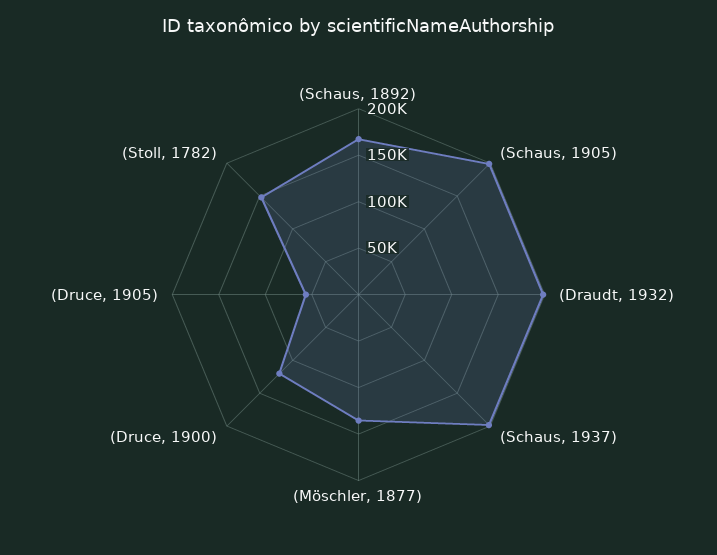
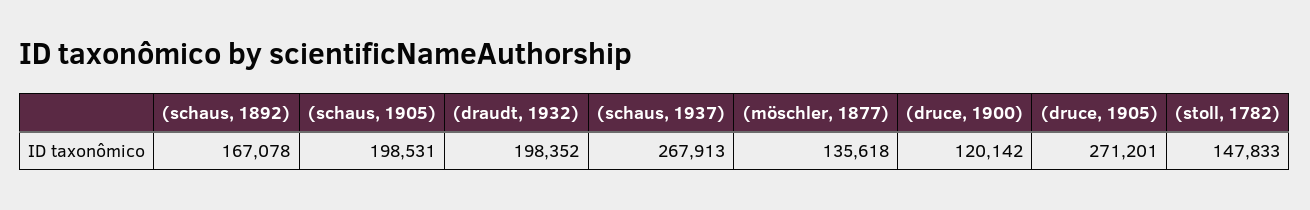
  {
    "(Schaus, 1892)": 167078,
    "(Schaus, 1905)": 198531,
    "(Draudt, 1932)": 198352,
-   "(Schaus, 1937)": 200000,
+   "(Schaus, 1937)": 267913,
    "(Möschler, 1877)": 135618,
    "(Druce, 1900)": 120142,
-   "(Druce, 1905)": 60000,
+   "(Druce, 1905)": 271201,
    "(Stoll, 1782)": 147833
  }

